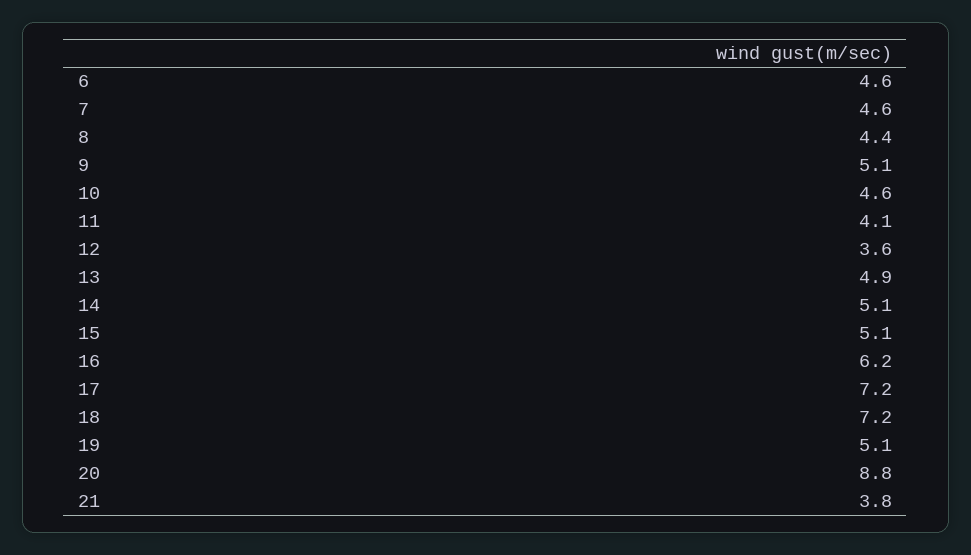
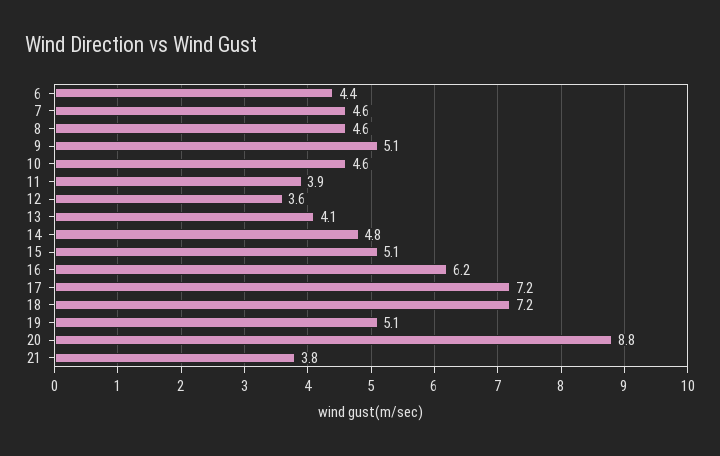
  {
-   "6": 4.6,
+   "6": 4.4,
    "7": 4.6,
-   "8": 4.4,
+   "8": 4.6,
    "9": 5.1,
    "10": 4.6,
-   "11": 4.1,
+   "11": 3.9,
    "12": 3.6,
-   "13": 4.9,
+   "13": 4.1,
-   "14": 5.1,
+   "14": 4.8,
    "15": 5.1,
    "16": 6.2,
    "17": 7.2,
    "18": 7.2,
    "19": 5.1,
    "20": 8.8,
    "21": 3.8
  }

